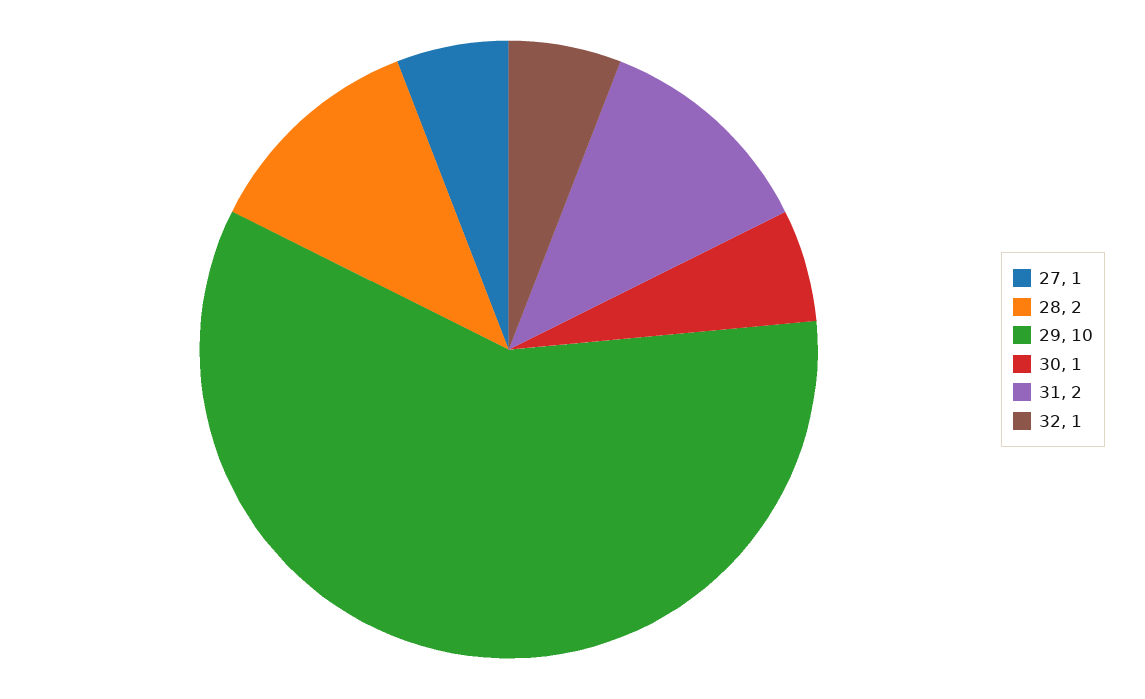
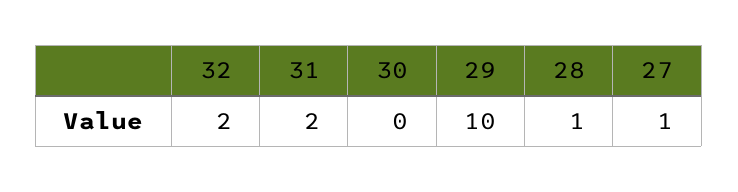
  {
    "27": 1,
-   "28": 2,
+   "28": 1,
    "29": 10,
-   "30": 1,
+   "30": 0,
    "31": 2,
-   "32": 1
+   "32": 2
  }

